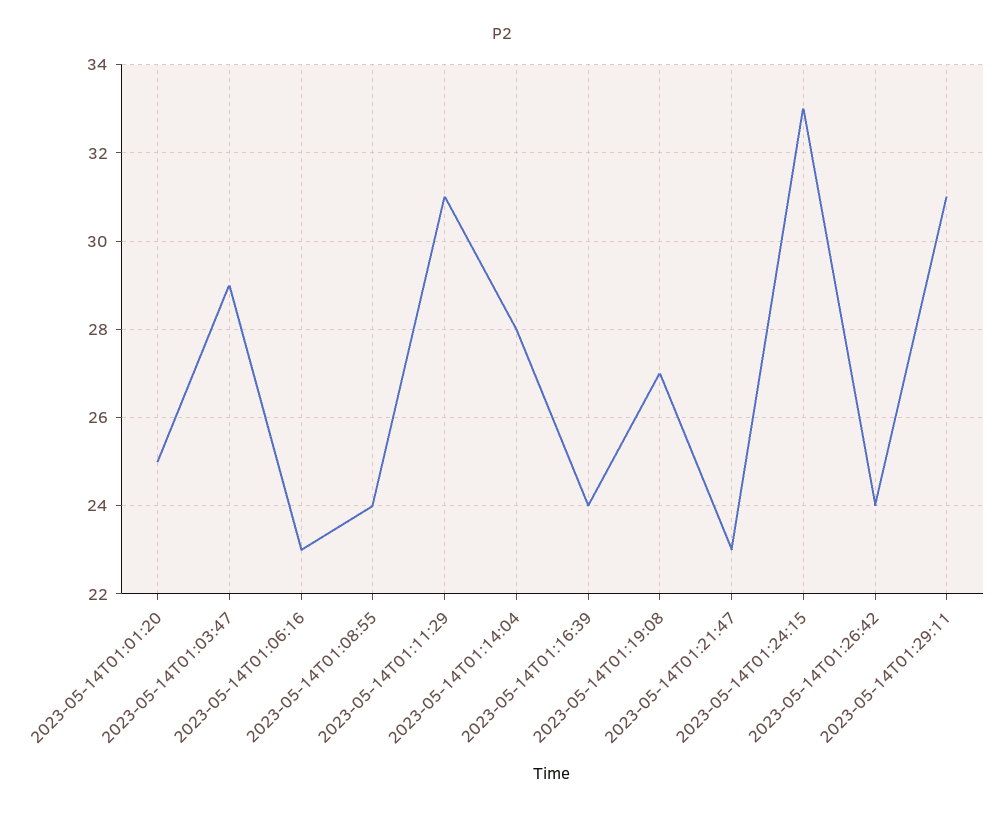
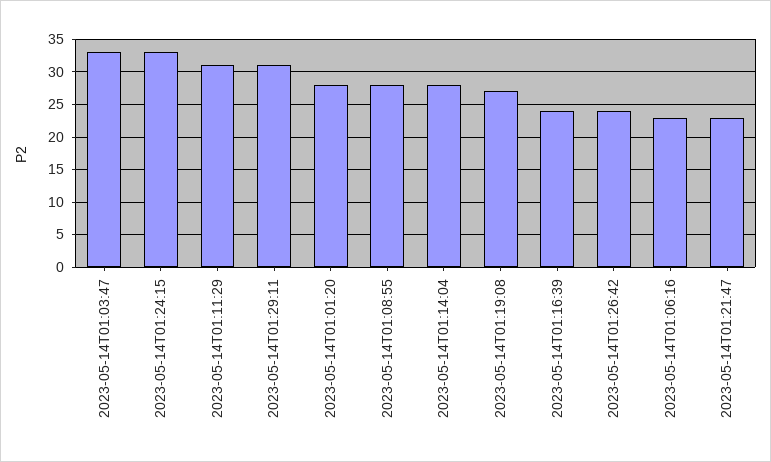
  {
-   "2023-05-14T01:01:20": 25,
+   "2023-05-14T01:01:20": 28,
-   "2023-05-14T01:03:47": 29,
+   "2023-05-14T01:03:47": 33,
    "2023-05-14T01:06:16": 23,
-   "2023-05-14T01:08:55": 24,
+   "2023-05-14T01:08:55": 28,
    "2023-05-14T01:11:29": 31,
    "2023-05-14T01:14:04": 28,
    "2023-05-14T01:16:39": 24,
    "2023-05-14T01:19:08": 27,
    "2023-05-14T01:21:47": 23,
    "2023-05-14T01:24:15": 33,
    "2023-05-14T01:26:42": 24,
    "2023-05-14T01:29:11": 31
  }

